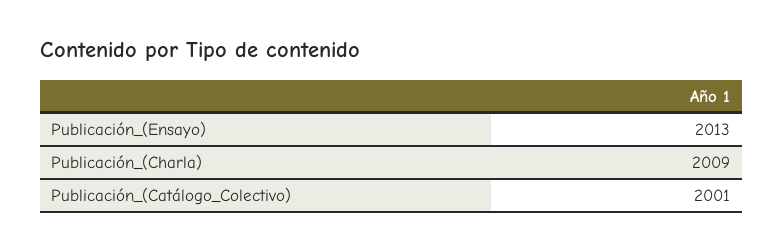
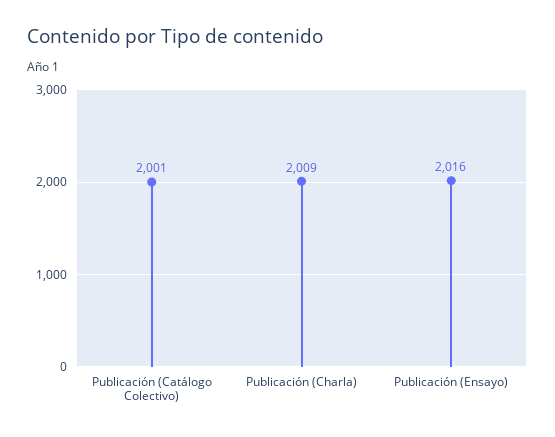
  {
-   "Publicación_(Ensayo)": 2013,
+   "Publicación_(Ensayo)": 2016,
    "Publicación_(Charla)": 2009,
    "Publicación_(Catálogo_Colectivo)": 2001
  }

